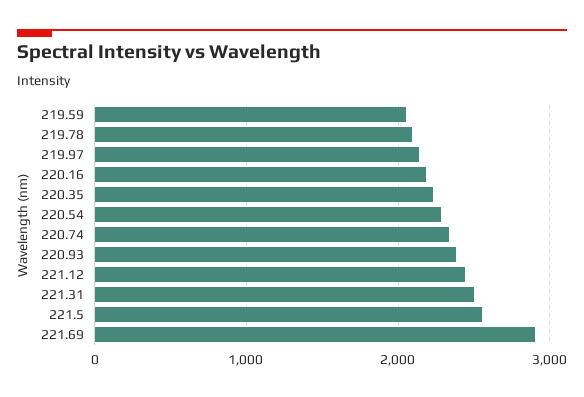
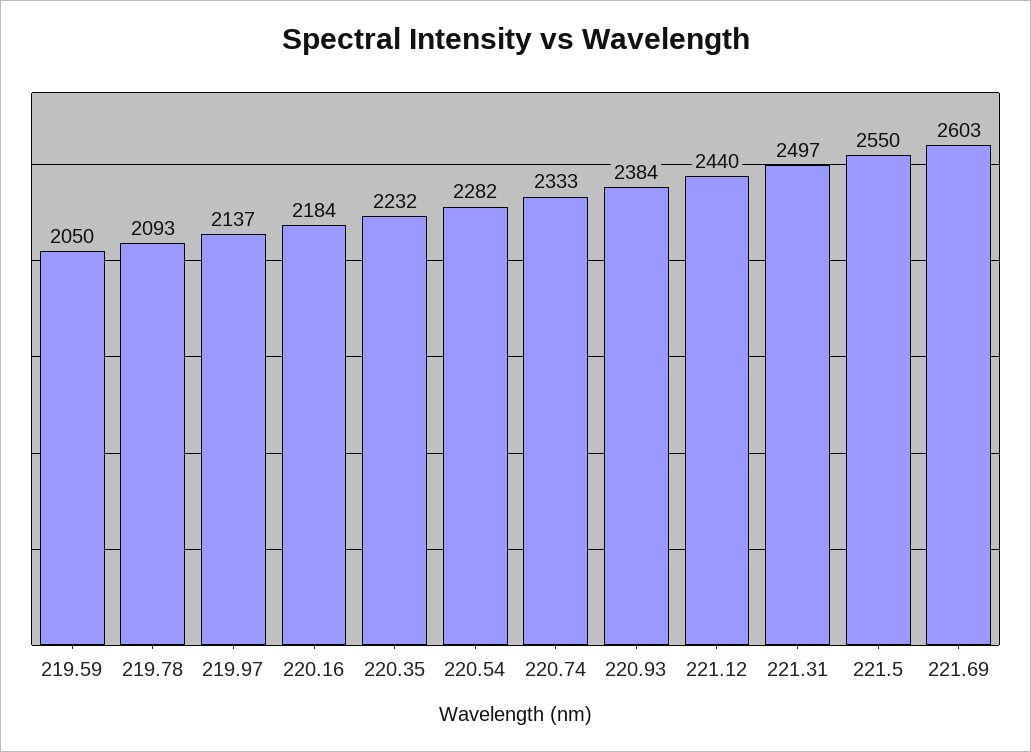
  {
    "219.59": 2050,
    "219.78": 2093,
    "219.97": 2137,
    "220.16": 2184,
    "220.35": 2232,
    "220.54": 2282,
    "220.74": 2333,
    "220.93": 2384,
    "221.12": 2440,
    "221.31": 2497,
    "221.5": 2550,
-   "221.69": 2900
+   "221.69": 2603
  }

